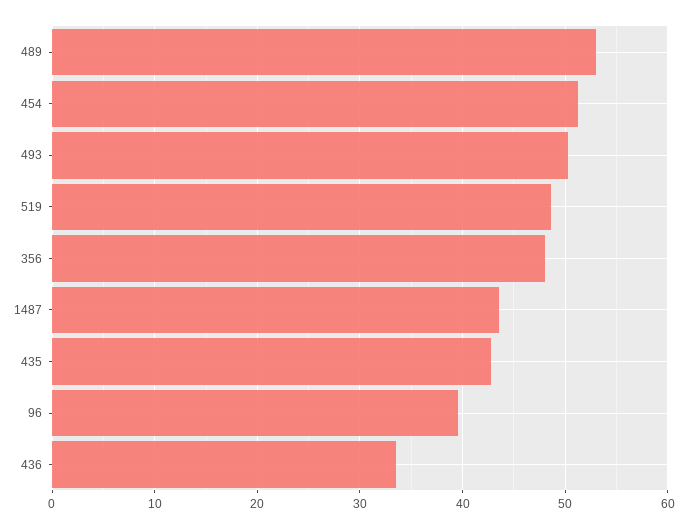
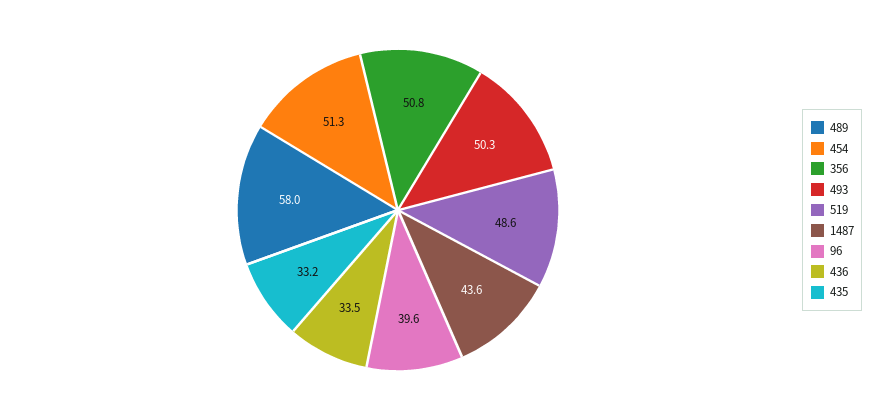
  {
-   "489": 53,
+   "489": 58,
    "454": 51.3,
    "493": 50.3,
    "519": 48.6,
-   "356": 48,
+   "356": 50.8,
    "1487": 43.6,
-   "435": 43,
+   "435": 33.2,
    "96": 39.6,
    "436": 33.5
  }

